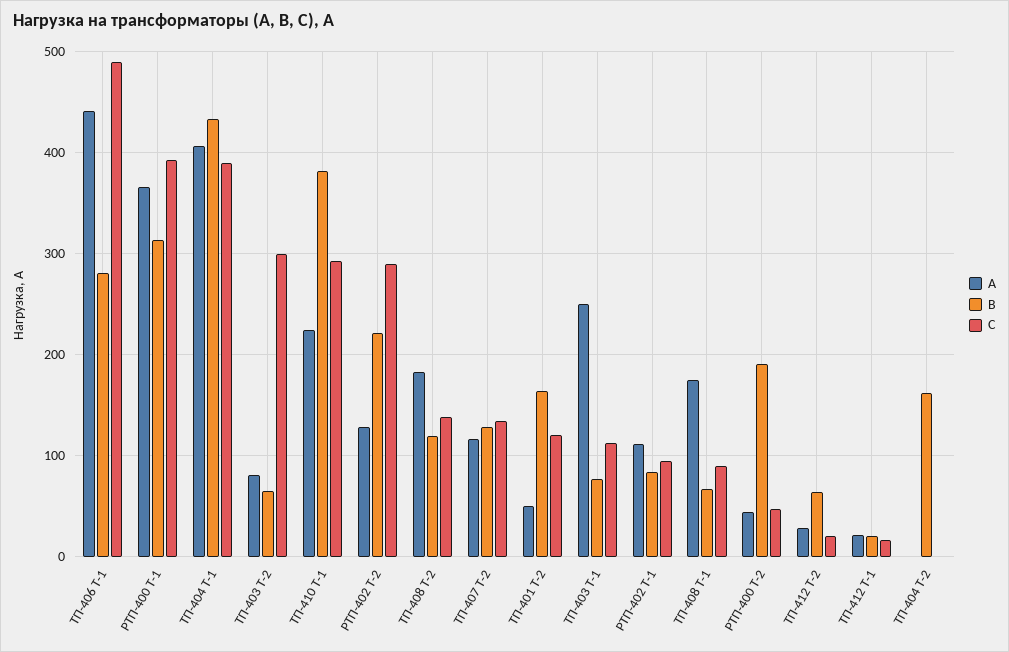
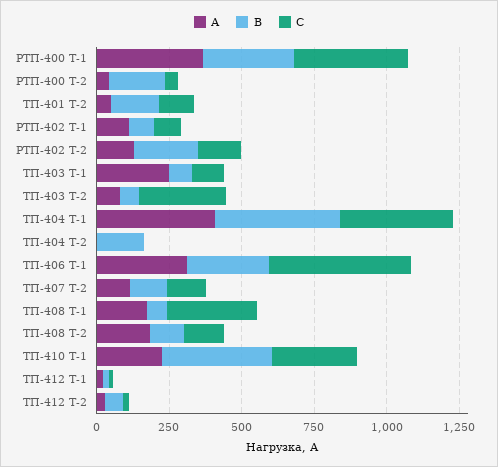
  {
    "А": {
-     "ТП-406 Т-1": 440,
+     "ТП-406 Т-1": 300,
      "РТП-400 Т-1": 370,
      "ТП-404 Т-1": 410,
      "ТП-403 Т-2": 80,
      "ТП-410 Т-1": 220,
      "РТП-402 Т-2": 130,
      "ТП-408 Т-2": 180,
      "ТП-407 Т-2": 120,
      "ТП-401 Т-2": 50,
      "ТП-403 Т-1": 250,
      "РТП-402 Т-1": 110,
      "ТП-408 Т-1": 180,
      "РТП-400 Т-2": 40,
      "ТП-412 Т-2": 30,
      "ТП-412 Т-1": 20,
      "ТП-404 Т-2": 0
    },
    "В": {
      "ТП-406 Т-1": 280,
      "РТП-400 Т-1": 310,
      "ТП-404 Т-1": 430,
      "ТП-403 Т-2": 70,
      "ТП-410 Т-1": 380,
      "РТП-402 Т-2": 220,
      "ТП-408 Т-2": 120,
      "ТП-407 Т-2": 130,
      "ТП-401 Т-2": 160,
      "ТП-403 Т-1": 80,
      "РТП-402 Т-1": 80,
      "ТП-408 Т-1": 70,
      "РТП-400 Т-2": 190,
      "ТП-412 Т-2": 60,
      "ТП-412 Т-1": 20,
      "ТП-404 Т-2": 160
    },
    "С": {
      "ТП-406 Т-1": 490,
      "РТП-400 Т-1": 390,
      "ТП-404 Т-1": 390,
      "ТП-403 Т-2": 300,
      "ТП-410 Т-1": 290,
-     "РТП-402 Т-2": 290,
+     "РТП-402 Т-2": 150,
      "ТП-408 Т-2": 140,
      "ТП-407 Т-2": 130,
      "ТП-401 Т-2": 120,
      "ТП-403 Т-1": 110,
      "РТП-402 Т-1": 100,
-     "ТП-408 Т-1": 90,
+     "ТП-408 Т-1": 300,
      "РТП-400 Т-2": 50,
      "ТП-412 Т-2": 20,
      "ТП-412 Т-1": 20,
      "ТП-404 Т-2": 0
    }
  }

